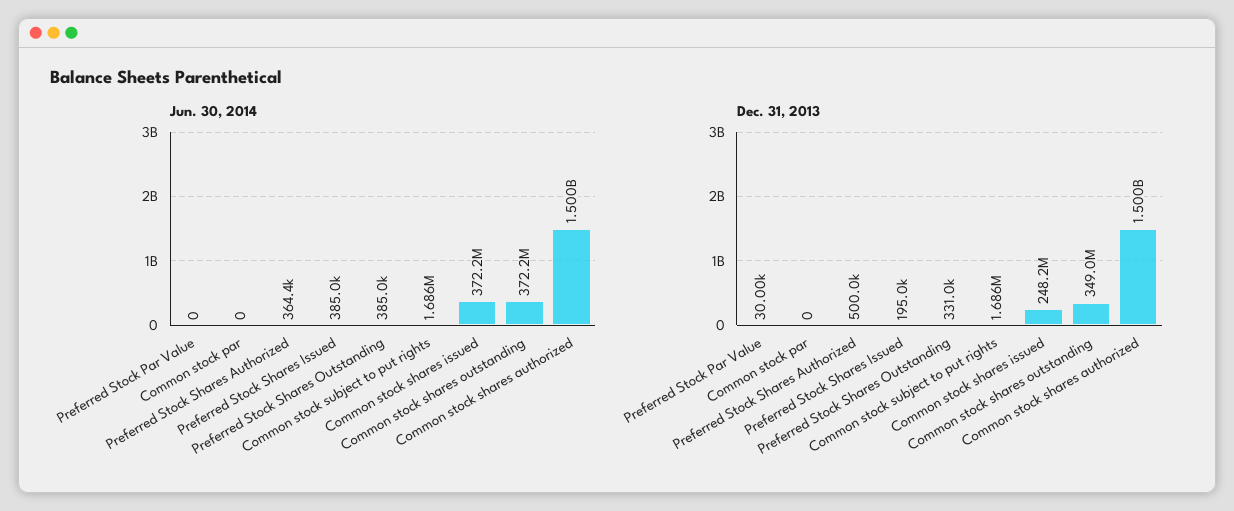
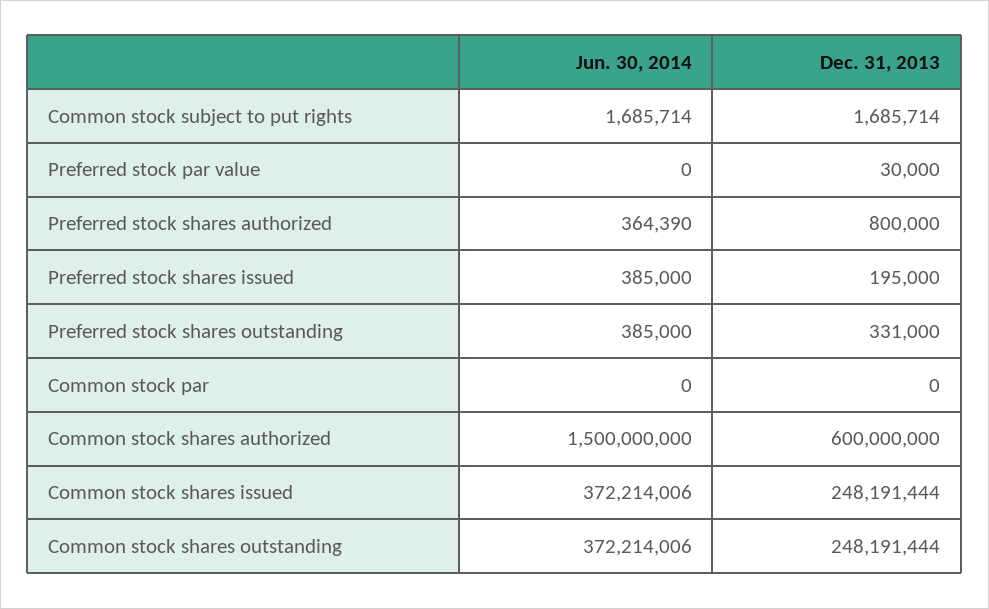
  {
    "Jun. 30, 2014": {
      "Preferred Stock Par Value": 0,
      "Common stock par": 0,
      "Preferred Stock Shares Authorized": 364390,
      "Preferred Stock Shares Issued": 385000,
      "Preferred Stock Shares Outstanding": 385000,
      "Common stock subject to put rights": 1685714,
      "Common stock shares issued": 372214006,
      "Common stock shares outstanding": 372214006,
      "Common stock shares authorized": 1500000000
    },
    "Dec. 31, 2013": {
      "Preferred Stock Par Value": 30000,
      "Common stock par": 0,
-     "Preferred Stock Shares Authorized": 500000,
+     "Preferred Stock Shares Authorized": 800000,
      "Preferred Stock Shares Issued": 195000,
      "Preferred Stock Shares Outstanding": 331000,
      "Common stock subject to put rights": 1685714,
      "Common stock shares issued": 248191444,
-     "Common stock shares outstanding": 349000000,
+     "Common stock shares outstanding": 248191444,
-     "Common stock shares authorized": 1500000000
+     "Common stock shares authorized": 600000000
    }
  }

